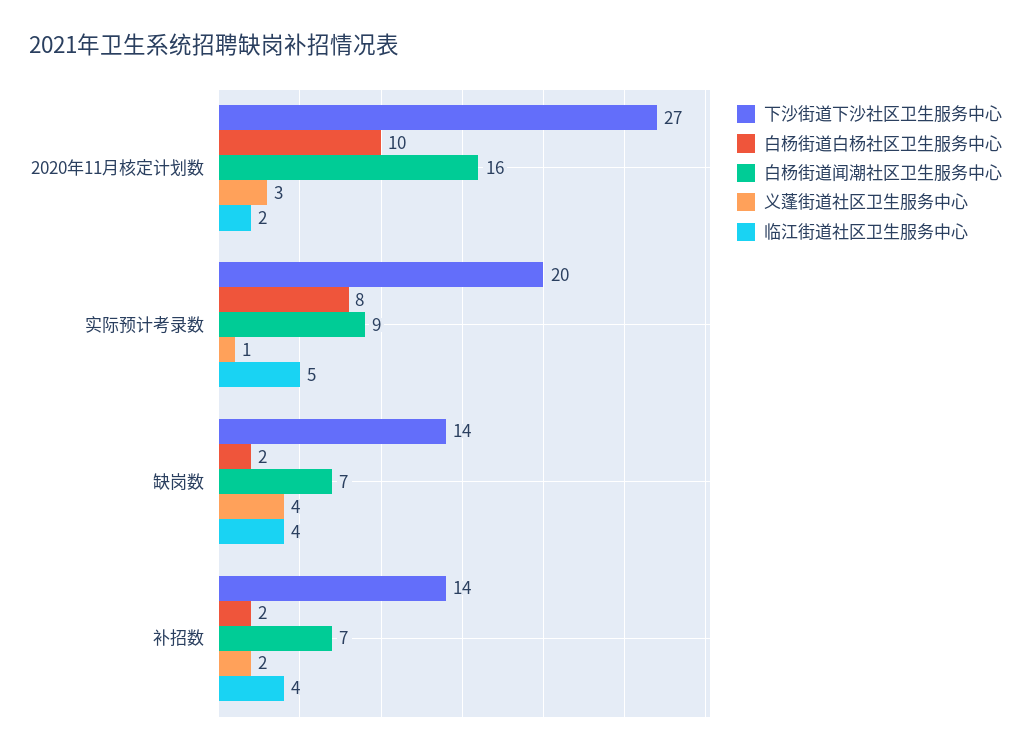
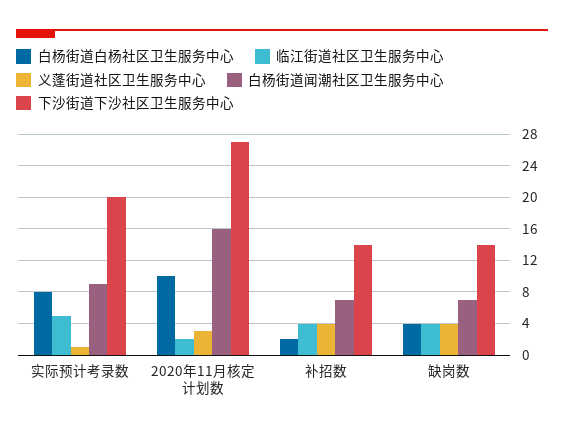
  {
    "下沙街道下沙社区卫生服务中心": {
      "2020年11月核定计划数": 27,
      "实际预计考录数": 20,
      "缺岗数": 14,
      "补招数": 14
    },
    "白杨街道白杨社区卫生服务中心": {
      "2020年11月核定计划数": 10,
      "实际预计考录数": 8,
-     "缺岗数": 2,
+     "缺岗数": 4,
      "补招数": 2
    },
    "白杨街道闻潮社区卫生服务中心": {
      "2020年11月核定计划数": 16,
      "实际预计考录数": 9,
      "缺岗数": 7,
      "补招数": 7
    },
    "义蓬街道社区卫生服务中心": {
      "2020年11月核定计划数": 3,
      "实际预计考录数": 1,
      "缺岗数": 4,
-     "补招数": 2
+     "补招数": 4
    },
    "临江街道社区卫生服务中心": {
      "2020年11月核定计划数": 2,
      "实际预计考录数": 5,
      "缺岗数": 4,
      "补招数": 4
    }
  }

